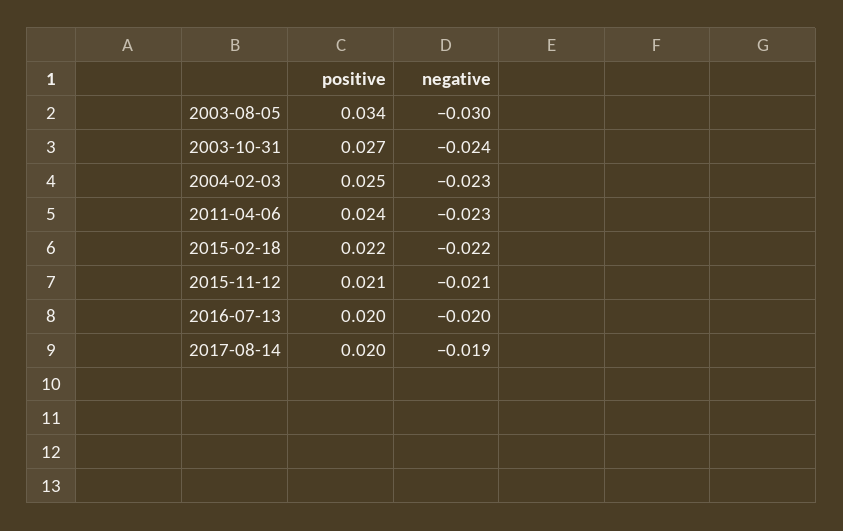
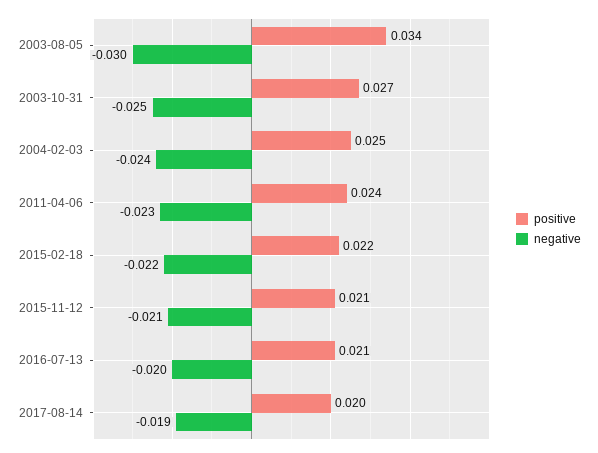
  {
    "positive": {
      "2003-08-05": 0.034,
      "2003-10-31": 0.027,
      "2004-02-03": 0.025,
      "2011-04-06": 0.024,
      "2015-02-18": 0.022,
      "2015-11-12": 0.021,
-     "2016-07-13": 0.02,
+     "2016-07-13": 0.021,
      "2017-08-14": 0.02
    },
    "negative": {
      "2003-08-05": -0.03,
-     "2003-10-31": -0.024,
+     "2003-10-31": -0.025,
-     "2004-02-03": -0.023,
+     "2004-02-03": -0.024,
      "2011-04-06": -0.023,
      "2015-02-18": -0.022,
      "2015-11-12": -0.021,
      "2016-07-13": -0.02,
      "2017-08-14": -0.019
    }
  }

